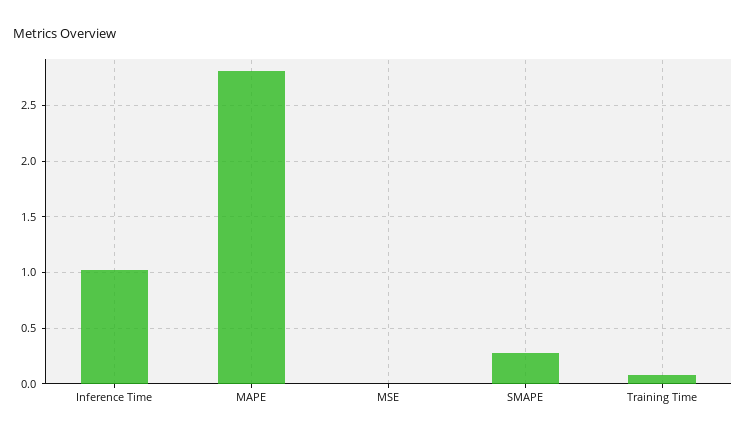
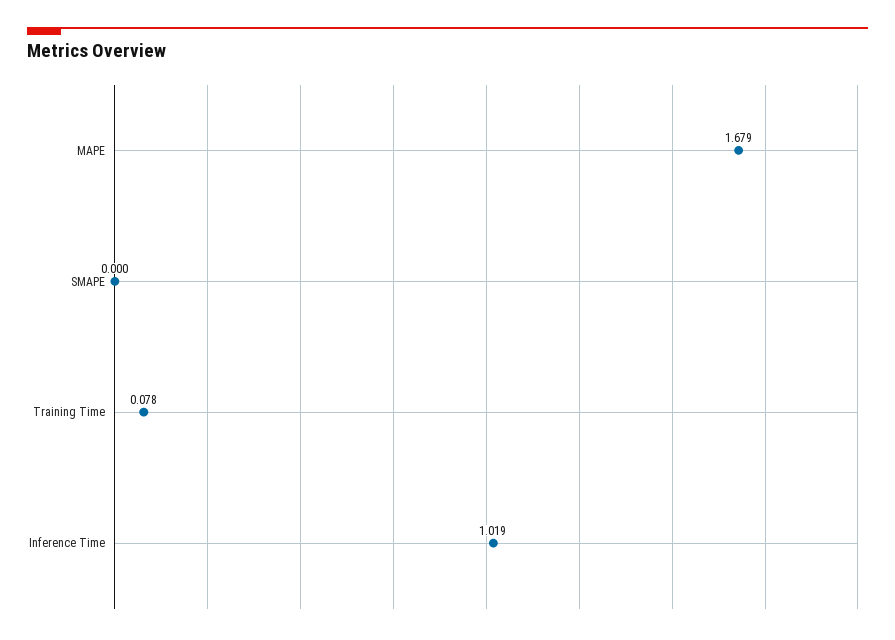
  {
    "Inference Time": 1.019,
-   "MAPE": 2.8,
+   "MAPE": 1.679,
-   "MSE": 0,
-   "SMAPE": 0.3,
+   "SMAPE": 0,
    "Training Time": 0.078
  }

